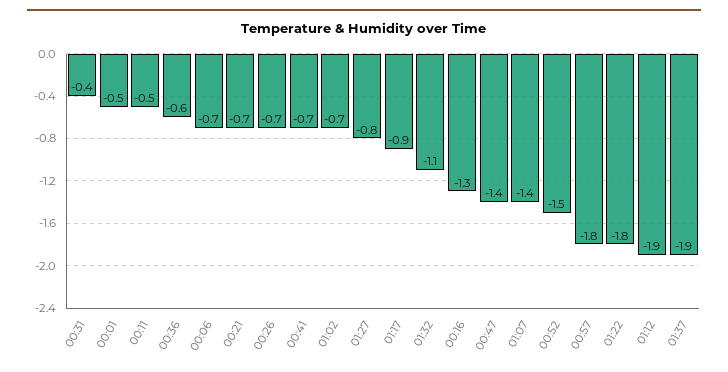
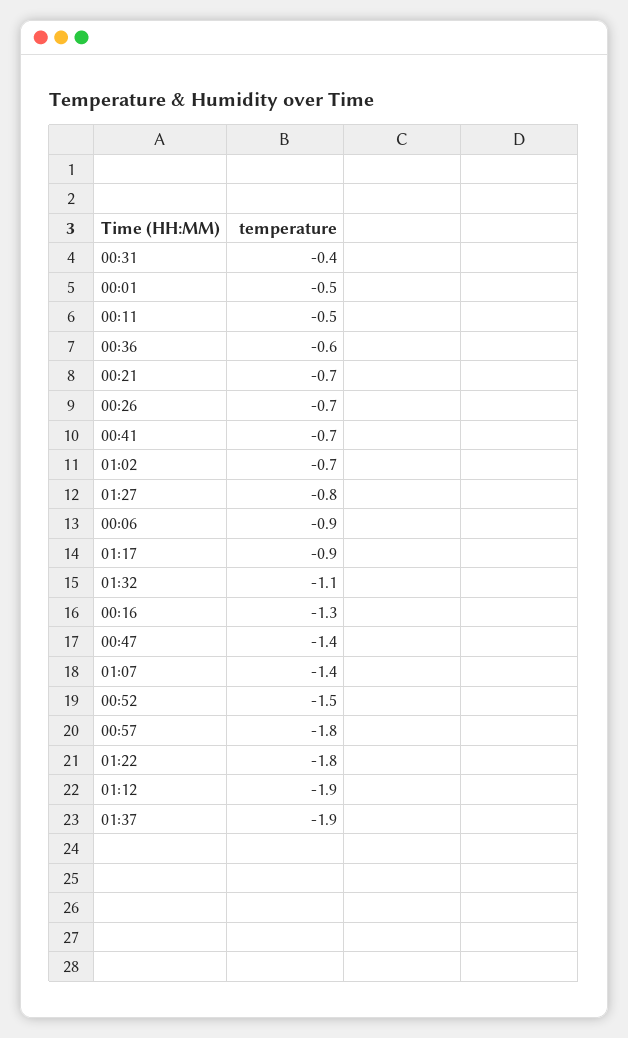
  {
    "00:31": -0.4,
    "00:01": -0.5,
    "00:11": -0.5,
    "00:36": -0.6,
-   "00:06": -0.7,
+   "00:06": -0.9,
    "00:21": -0.7,
    "00:26": -0.7,
    "00:41": -0.7,
    "01:02": -0.7,
    "01:27": -0.8,
    "01:17": -0.9,
    "01:32": -1.1,
    "00:16": -1.3,
    "00:47": -1.4,
    "01:07": -1.4,
    "00:52": -1.5,
    "00:57": -1.8,
    "01:22": -1.8,
    "01:12": -1.9,
    "01:37": -1.9
  }

